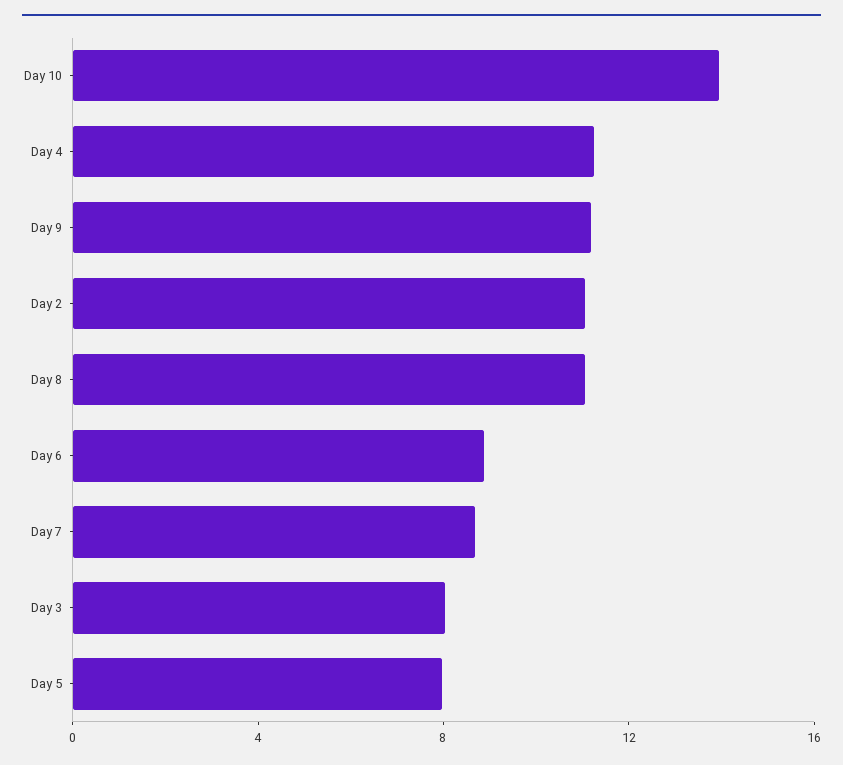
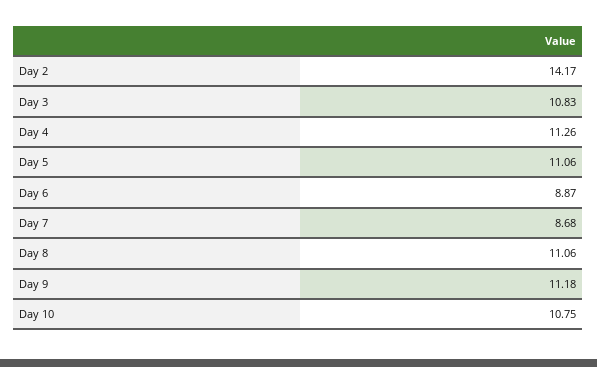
  {
-   "Day 10": 14,
+   "Day 10": 10.75,
    "Day 4": 11.26,
    "Day 9": 11.18,
-   "Day 2": 11,
+   "Day 2": 14.17,
    "Day 8": 11.06,
    "Day 6": 8.87,
    "Day 7": 8.68,
-   "Day 3": 8,
+   "Day 3": 10.83,
-   "Day 5": 8
+   "Day 5": 11.06
  }

